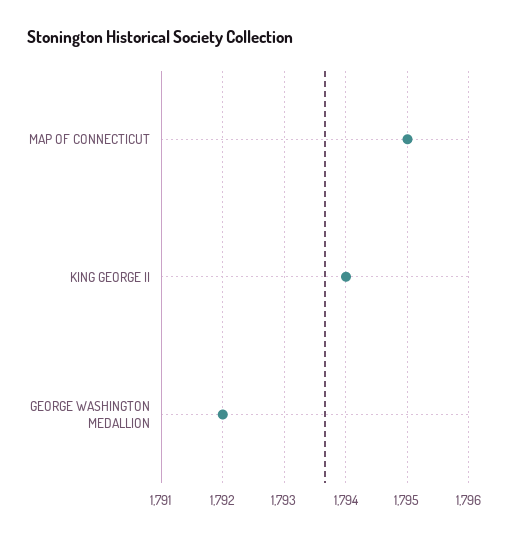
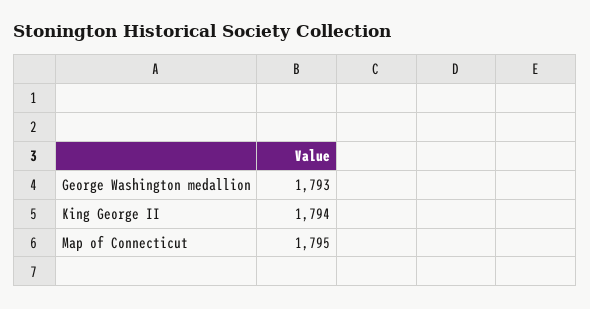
  {
    "MAP OF CONNECTICUT": 1795,
    "KING GEORGE II": 1794,
-   "GEORGE WASHINGTON MEDALLION": 1792
+   "GEORGE WASHINGTON MEDALLION": 1793
  }

